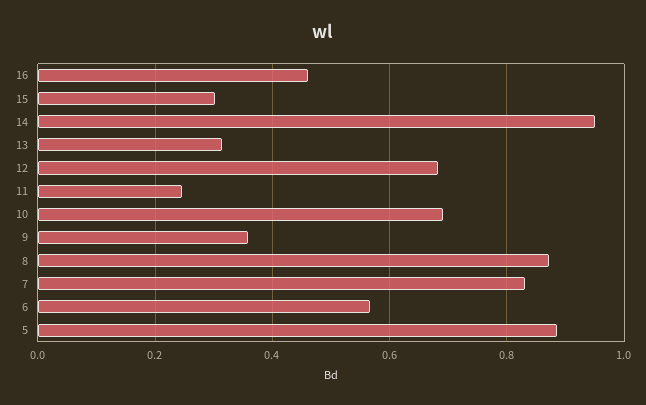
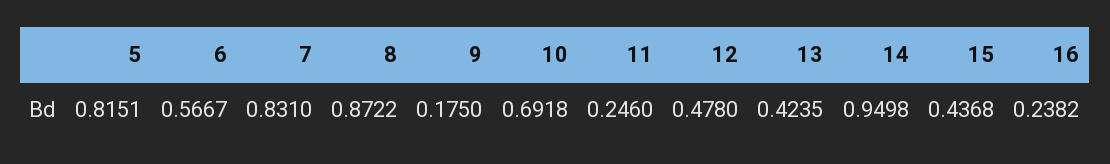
  {
-   "16": 0.46,
+   "16": 0.2382,
-   "15": 0.3,
+   "15": 0.4368,
    "14": 0.9498,
-   "13": 0.32,
+   "13": 0.4235,
-   "12": 0.68,
+   "12": 0.478,
    "11": 0.246,
    "10": 0.6918,
-   "9": 0.36,
+   "9": 0.175,
    "8": 0.8722,
    "7": 0.831,
    "6": 0.5667,
-   "5": 0.88
+   "5": 0.8151
  }

